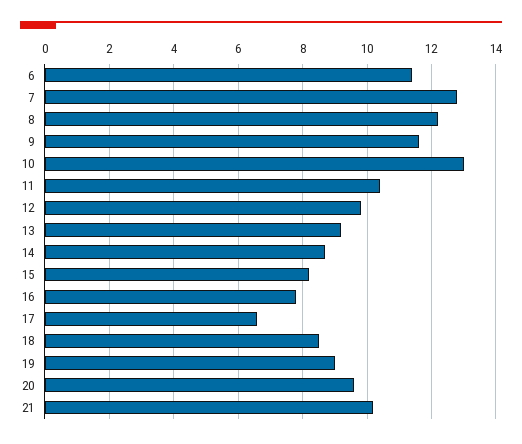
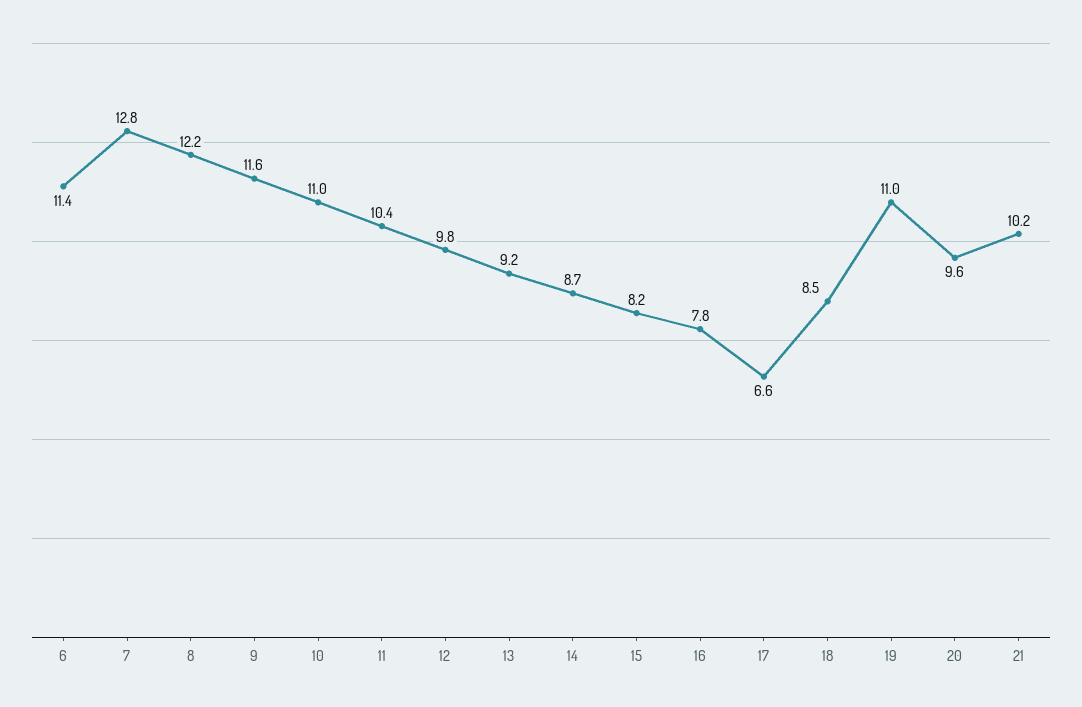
  {
    "6": 11.4,
    "7": 12.8,
    "8": 12.2,
    "9": 11.6,
-   "10": 13,
+   "10": 11,
    "11": 10.4,
    "12": 9.8,
    "13": 9.2,
    "14": 8.7,
    "15": 8.2,
    "16": 7.8,
    "17": 6.6,
    "18": 8.5,
-   "19": 9,
+   "19": 11,
    "20": 9.6,
    "21": 10.2
  }

